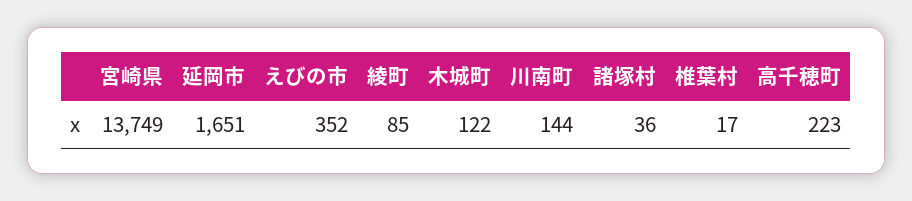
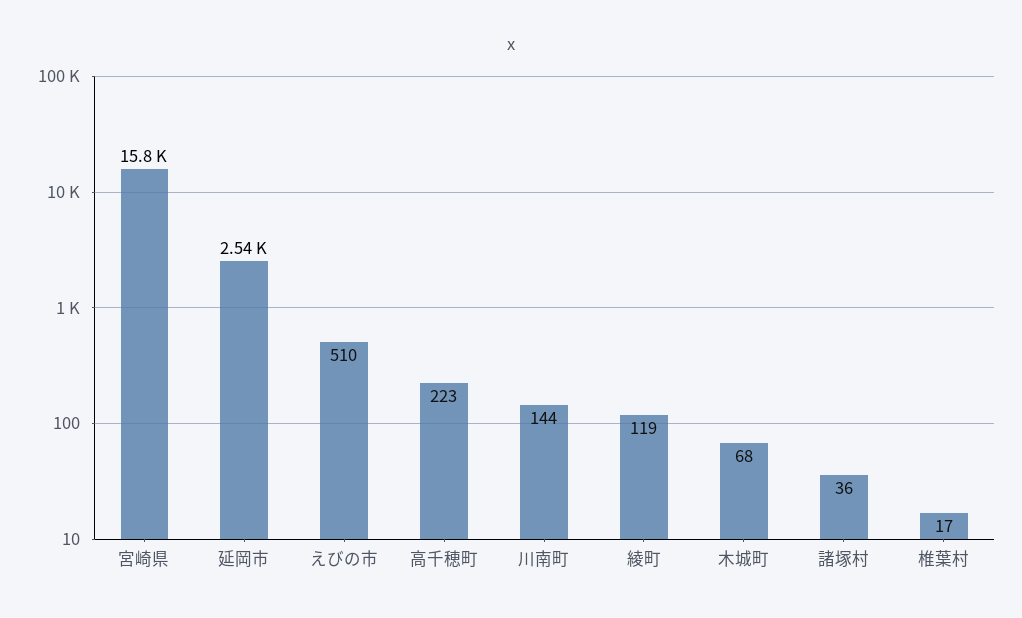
  {
-   "宮崎県": 13749,
+   "宮崎県": 15800,
-   "延岡市": 1651,
+   "延岡市": 2540,
-   "えびの市": 352,
+   "えびの市": 510,
-   "綾町": 85,
+   "綾町": 119,
-   "木城町": 122,
+   "木城町": 68,
    "川南町": 144,
    "諸塚村": 36,
    "椎葉村": 17,
    "高千穂町": 223
  }

